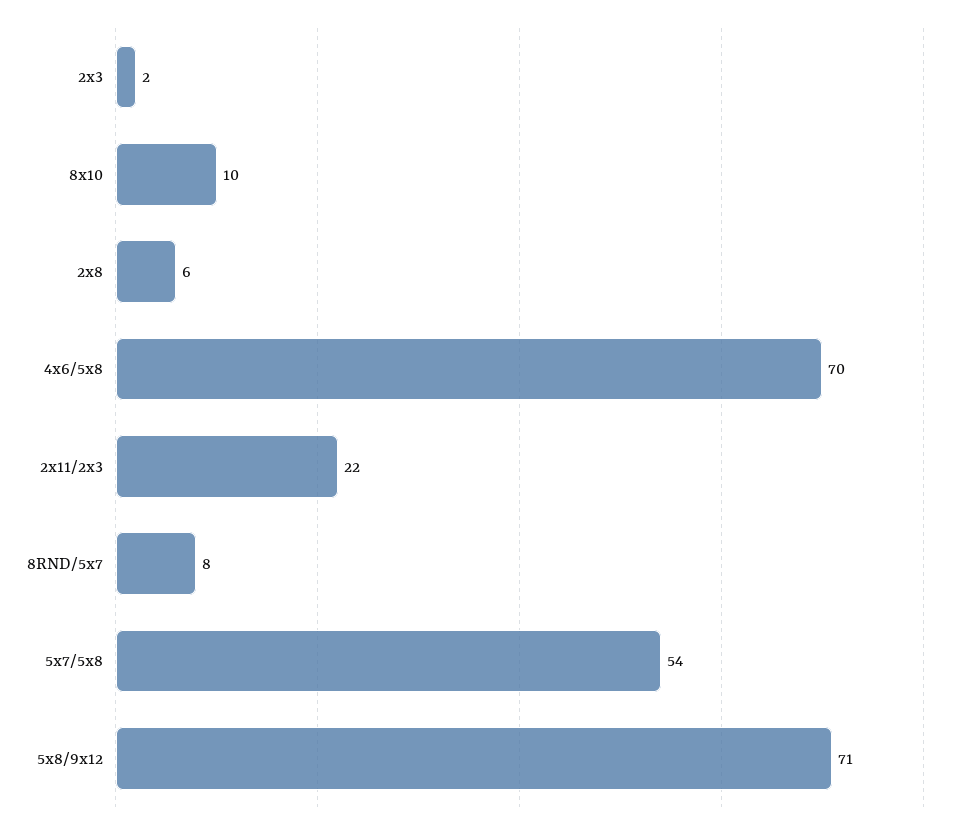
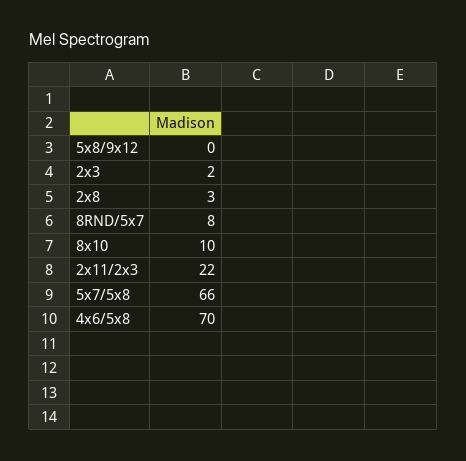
  {
    "2x3": 2,
    "8x10": 10,
-   "2x8": 6,
+   "2x8": 3,
    "4x6/5x8": 70,
    "2x11/2x3": 22,
    "8RND/5x7": 8,
-   "5x7/5x8": 54,
+   "5x7/5x8": 66,
-   "5x8/9x12": 71
+   "5x8/9x12": 0
  }

